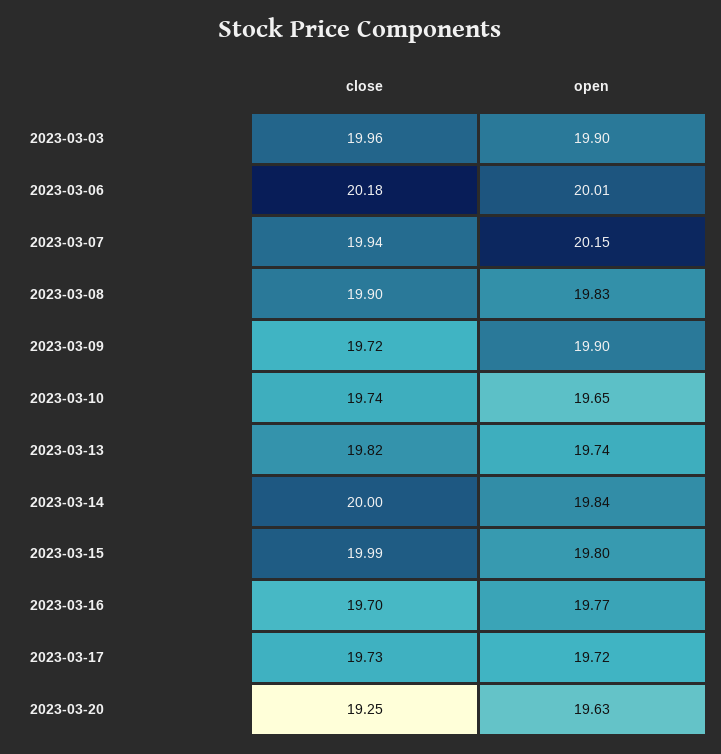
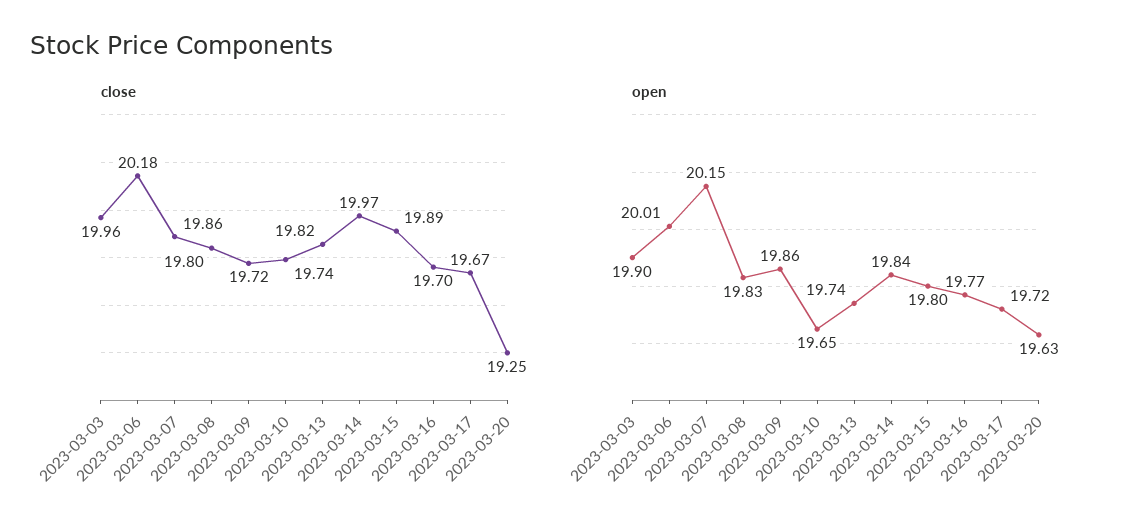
  {
    "close": {
      "2023-03-03": 19.96,
      "2023-03-06": 20.18,
-     "2023-03-07": 19.94,
+     "2023-03-07": 19.86,
-     "2023-03-08": 19.9,
+     "2023-03-08": 19.8,
      "2023-03-09": 19.72,
      "2023-03-10": 19.74,
      "2023-03-13": 19.82,
-     "2023-03-14": 20,
+     "2023-03-14": 19.97,
-     "2023-03-15": 19.99,
+     "2023-03-15": 19.89,
      "2023-03-16": 19.7,
-     "2023-03-17": 19.73,
+     "2023-03-17": 19.67,
      "2023-03-20": 19.25
    },
    "open": {
      "2023-03-03": 19.9,
      "2023-03-06": 20.01,
      "2023-03-07": 20.15,
      "2023-03-08": 19.83,
-     "2023-03-09": 19.9,
+     "2023-03-09": 19.86,
      "2023-03-10": 19.65,
      "2023-03-13": 19.74,
      "2023-03-14": 19.84,
      "2023-03-15": 19.8,
      "2023-03-16": 19.77,
      "2023-03-17": 19.72,
      "2023-03-20": 19.63
    }
  }

